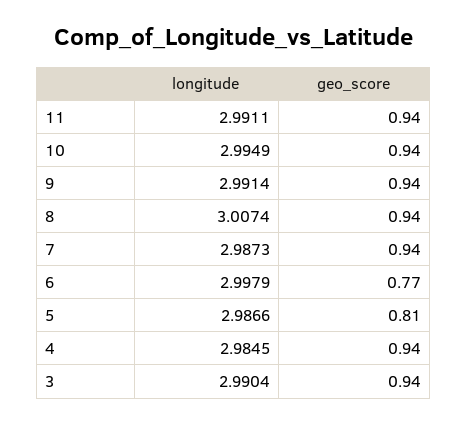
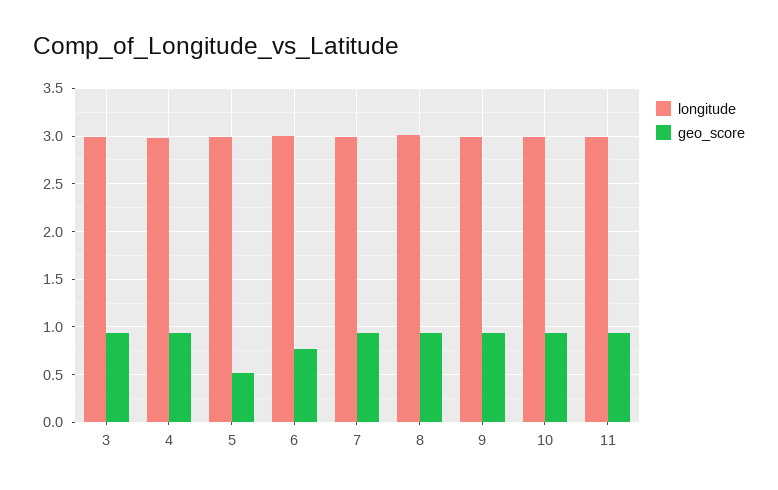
  {
    "longitude": {
      "11": 2.9911,
      "10": 2.9949,
      "9": 2.9914,
      "8": 3.0074,
      "7": 2.9873,
      "6": 2.9979,
      "5": 2.9866,
      "4": 2.9845,
      "3": 2.9904
    },
    "geo_score": {
      "11": 0.94,
      "10": 0.94,
      "9": 0.94,
      "8": 0.94,
      "7": 0.94,
      "6": 0.77,
-     "5": 0.81,
+     "5": 0.5,
      "4": 0.94,
      "3": 0.94
    }
  }

